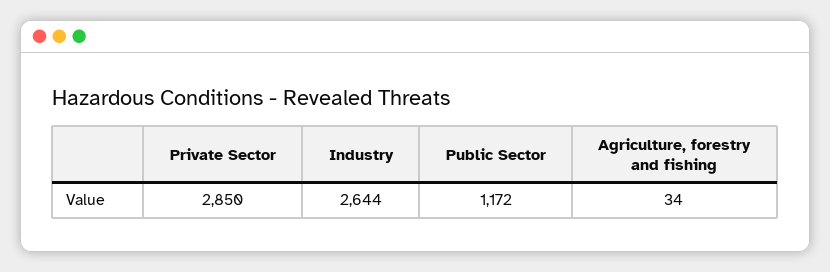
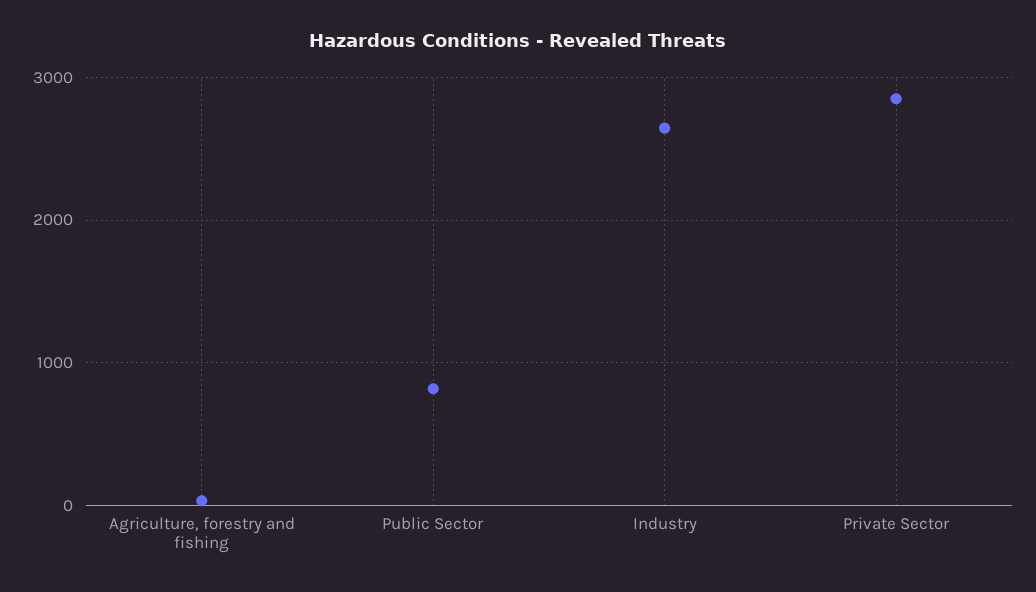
  {
    "Private Sector": 2850,
    "Industry": 2644,
-   "Public Sector": 1172,
+   "Public Sector": 800,
    "Agriculture, forestry and fishing": 34
  }

